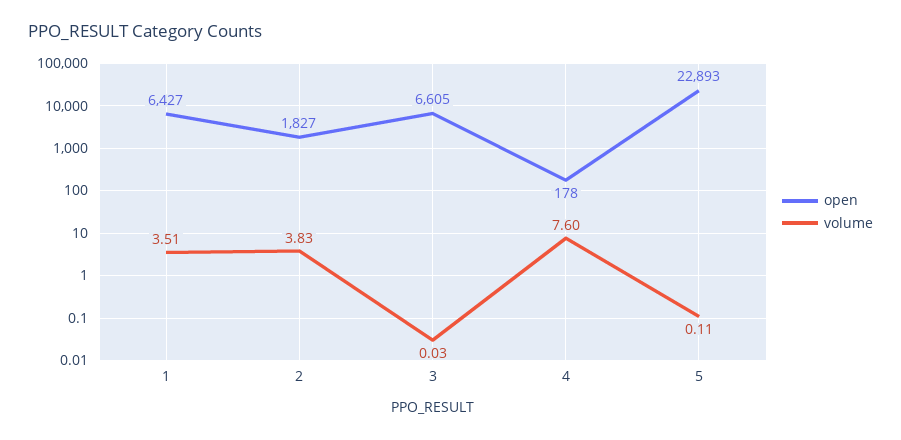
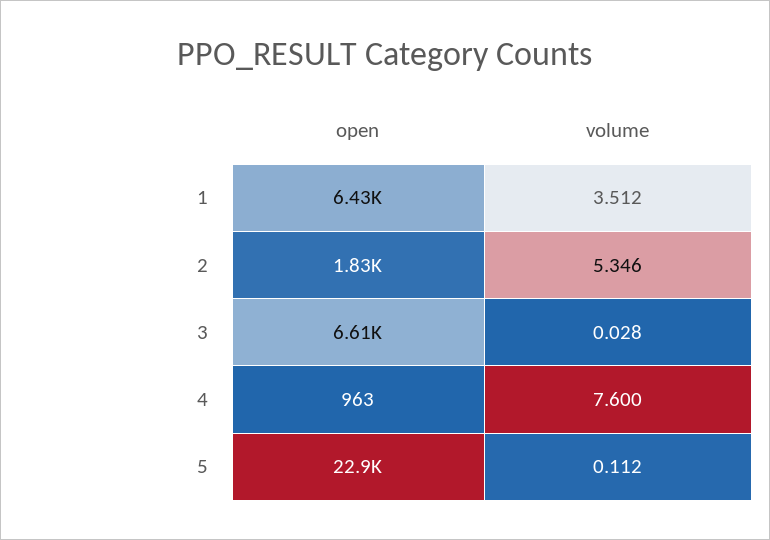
  {
    "open": {
      "1": 6427,
      "2": 1827,
      "3": 6605,
-     "4": 178,
+     "4": 963,
      "5": 22893
    },
    "volume": {
      "1": 3.512,
-     "2": 3.83,
+     "2": 5.346,
      "3": 0.028,
      "4": 7.6,
      "5": 0.112
    }
  }

